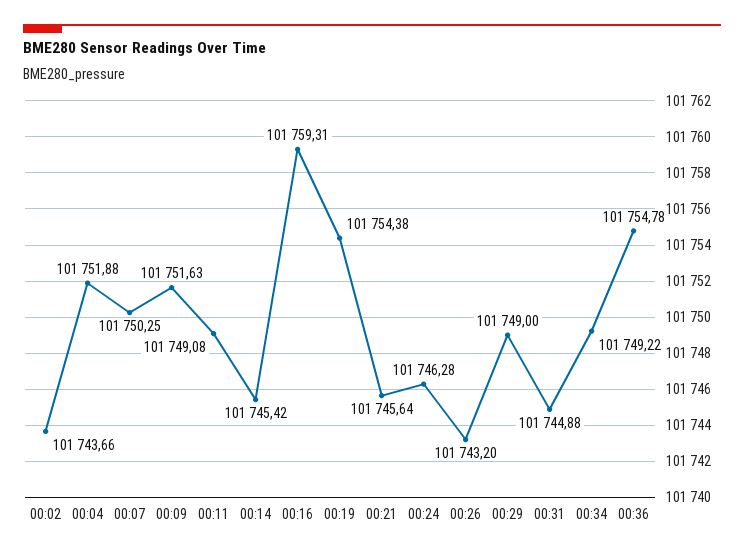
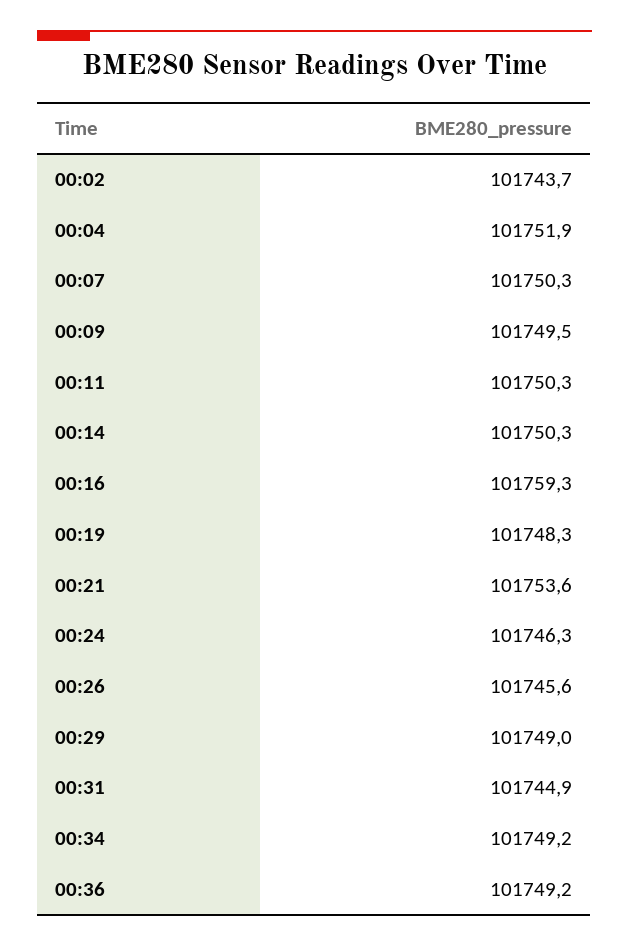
  {
    "00:02": 101743.66,
    "00:04": 101751.88,
    "00:07": 101750.25,
-   "00:09": 101751.63,
+   "00:09": 101749.5,
-   "00:11": 101749.08,
+   "00:11": 101750.3,
-   "00:14": 101745.42,
+   "00:14": 101750.3,
    "00:16": 101759.31,
-   "00:19": 101754.38,
+   "00:19": 101748.3,
-   "00:21": 101745.64,
+   "00:21": 101753.6,
    "00:24": 101746.28,
-   "00:26": 101743.2,
+   "00:26": 101745.6,
    "00:29": 101749,
    "00:31": 101744.88,
    "00:34": 101749.22,
-   "00:36": 101754.78
+   "00:36": 101749.2
  }

